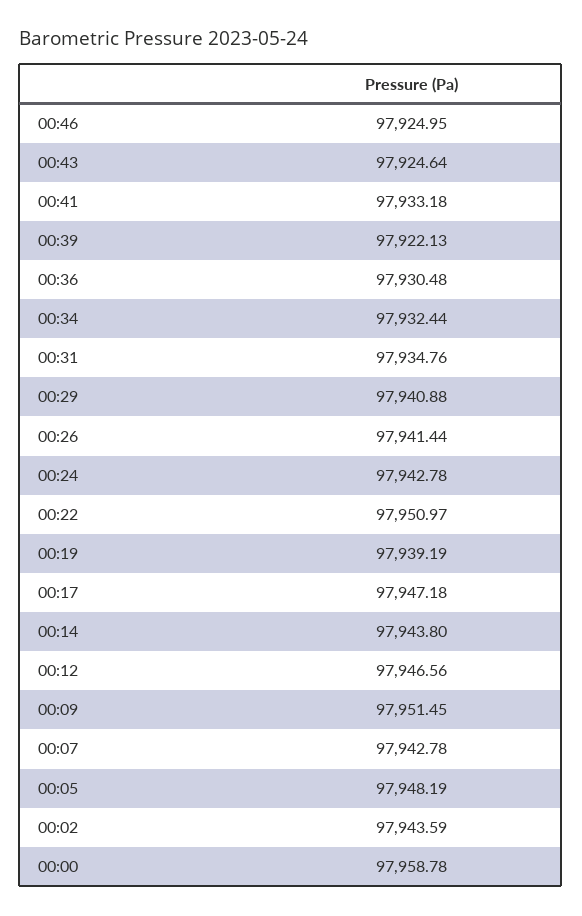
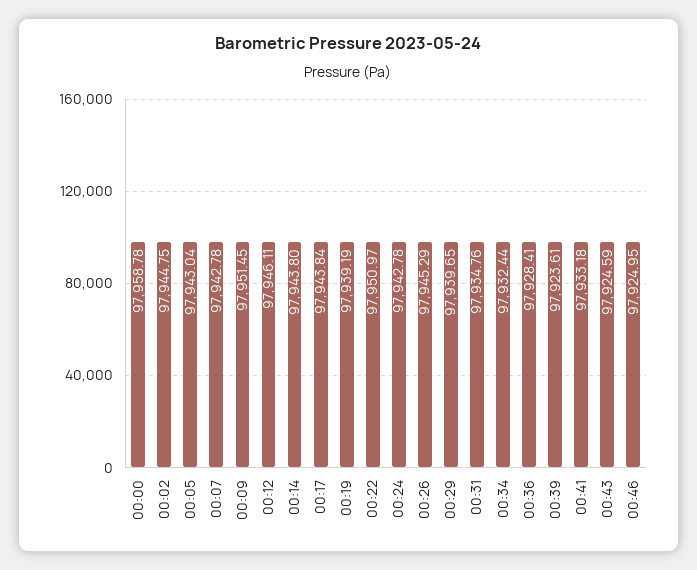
  {
    "00:46": 97924.95,
-   "00:43": 97924.64,
+   "00:43": 97924.59,
    "00:41": 97933.18,
-   "00:39": 97922.13,
+   "00:39": 97923.61,
-   "00:36": 97930.48,
+   "00:36": 97928.41,
    "00:34": 97932.44,
    "00:31": 97934.76,
-   "00:29": 97940.88,
+   "00:29": 97939.65,
-   "00:26": 97941.44,
+   "00:26": 97945.29,
    "00:24": 97942.78,
    "00:22": 97950.97,
    "00:19": 97939.19,
-   "00:17": 97947.18,
+   "00:17": 97943.84,
    "00:14": 97943.8,
-   "00:12": 97946.56,
+   "00:12": 97946.11,
    "00:09": 97951.45,
    "00:07": 97942.78,
-   "00:05": 97948.19,
+   "00:05": 97943.04,
-   "00:02": 97943.59,
+   "00:02": 97944.75,
    "00:00": 97958.78
  }

